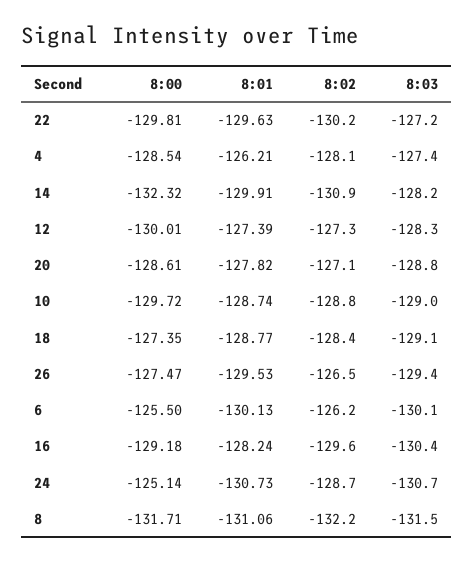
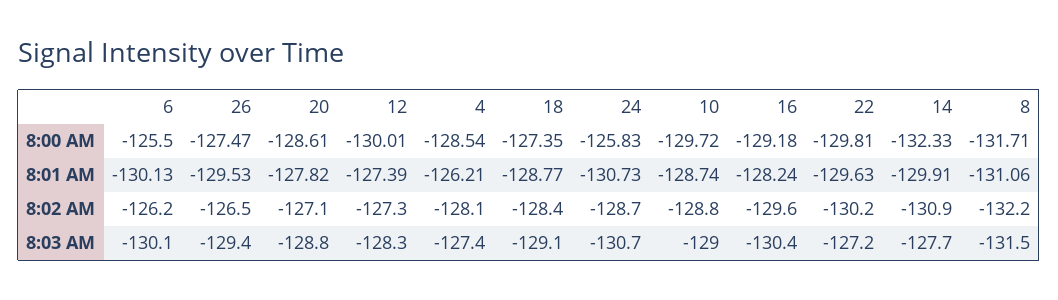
  {
    "8:00": {
      "22": -129.81,
      "4": -128.54,
-     "14": -132.32,
+     "14": -132.33,
      "12": -130.01,
      "20": -128.61,
      "10": -129.72,
      "18": -127.35,
      "26": -127.47,
      "6": -125.5,
      "16": -129.18,
-     "24": -125.14,
+     "24": -125.83,
      "8": -131.71
    },
    "8:01": {
      "22": -129.63,
      "4": -126.21,
      "14": -129.91,
      "12": -127.39,
      "20": -127.82,
      "10": -128.74,
      "18": -128.77,
      "26": -129.53,
      "6": -130.13,
      "16": -128.24,
      "24": -130.73,
      "8": -131.06
    },
    "8:02": {
      "22": -130.2,
      "4": -128.1,
      "14": -130.9,
      "12": -127.3,
      "20": -127.1,
      "10": -128.8,
      "18": -128.4,
      "26": -126.5,
      "6": -126.2,
      "16": -129.6,
      "24": -128.7,
      "8": -132.2
    },
    "8:03": {
      "22": -127.2,
      "4": -127.4,
-     "14": -128.2,
+     "14": -127.7,
      "12": -128.3,
      "20": -128.8,
      "10": -129,
      "18": -129.1,
      "26": -129.4,
      "6": -130.1,
      "16": -130.4,
      "24": -130.7,
      "8": -131.5
    }
  }

